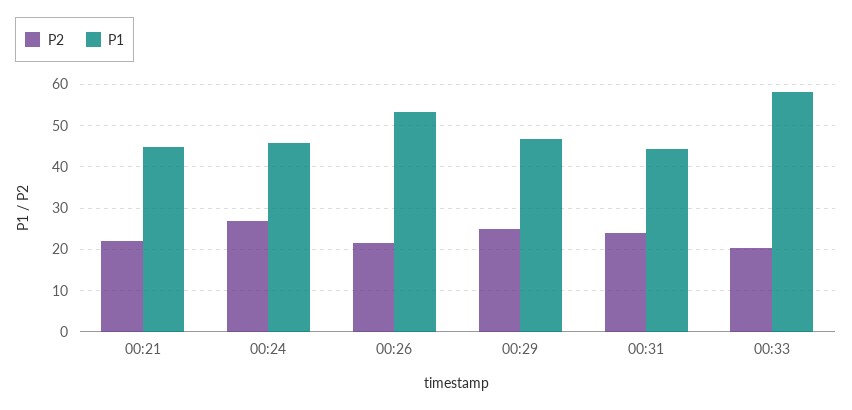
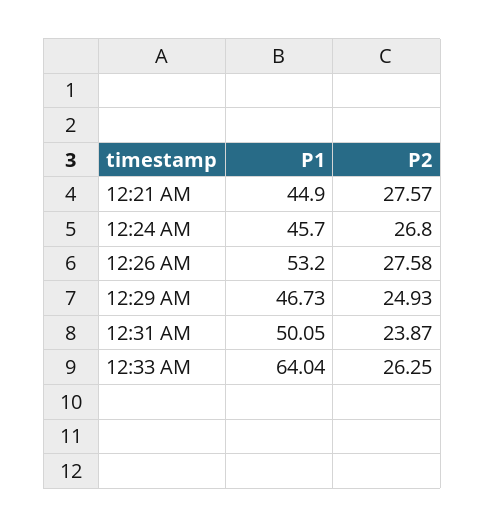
  {
    "P2": {
-     "00:21": 22,
+     "00:21": 27.57,
      "00:24": 26.8,
-     "00:26": 22,
+     "00:26": 27.58,
      "00:29": 24.93,
      "00:31": 23.87,
-     "00:33": 20
+     "00:33": 26.25
    },
    "P1": {
      "00:21": 44.9,
      "00:24": 45.7,
      "00:26": 53.2,
      "00:29": 46.73,
-     "00:31": 44,
+     "00:31": 50.05,
-     "00:33": 58
+     "00:33": 64.04
    }
  }

